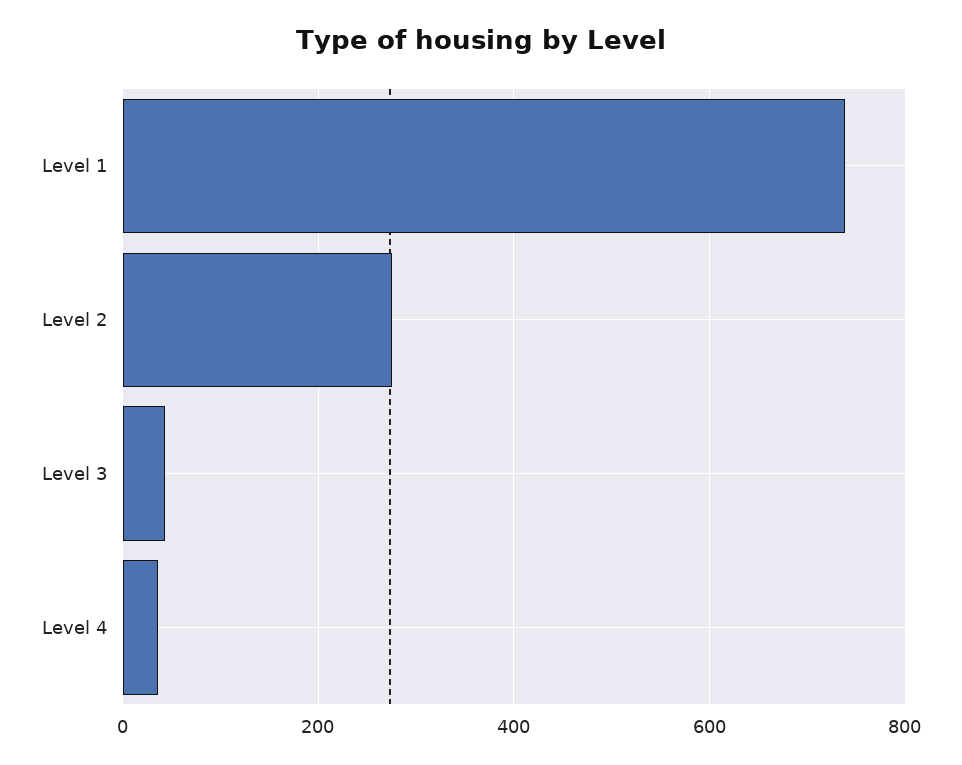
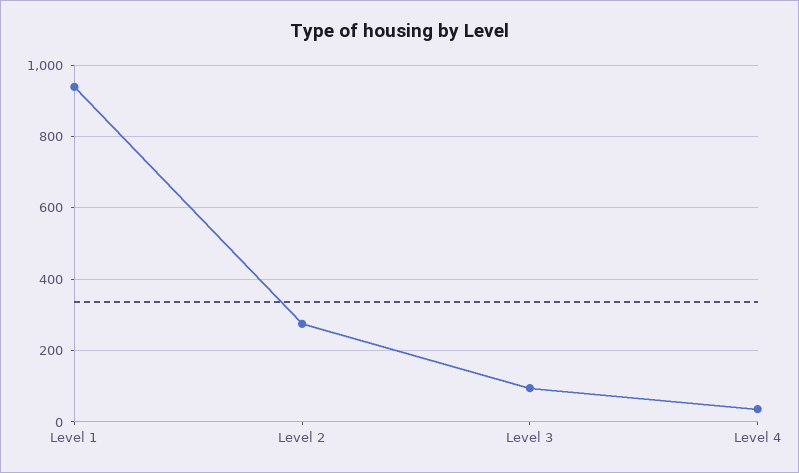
  {
-   "Level 1": 740,
+   "Level 1": 940,
    "Level 2": 280,
-   "Level 3": 40,
+   "Level 3": 100,
    "Level 4": 40
  }

